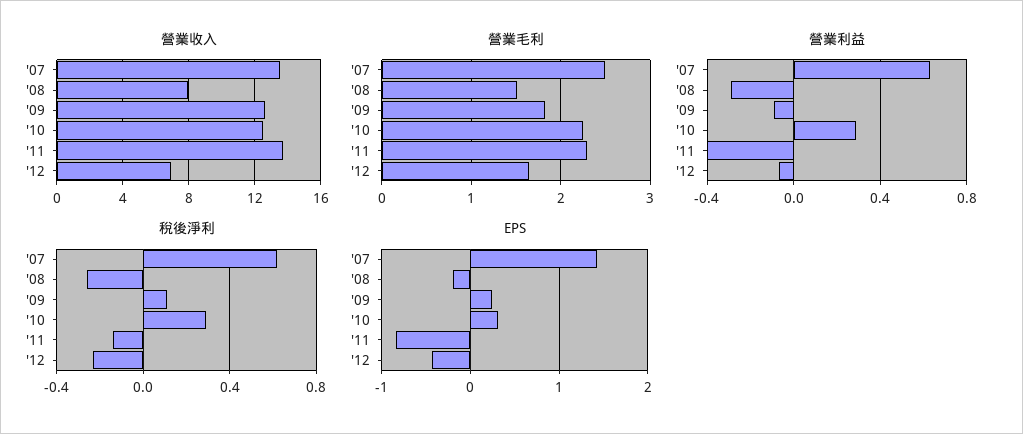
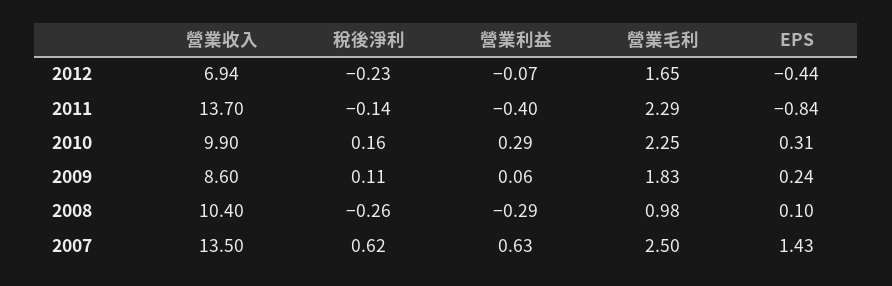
  {
    "營業收入": {
      "'07": 13.5,
-     "'08": 8,
+     "'08": 10.4,
-     "'09": 12.5,
+     "'09": 8.6,
-     "'10": 12.5,
+     "'10": 9.9,
      "'11": 13.7,
      "'12": 6.94
    },
    "營業毛利": {
      "'07": 2.5,
-     "'08": 1.5,
+     "'08": 0.98,
      "'09": 1.83,
      "'10": 2.25,
      "'11": 2.29,
      "'12": 1.65
    },
    "營業利益": {
      "'07": 0.63,
      "'08": -0.29,
-     "'09": -0.1,
+     "'09": 0.06,
      "'10": 0.29,
      "'11": -0.4,
      "'12": -0.07
    },
    "稅後淨利": {
      "'07": 0.62,
      "'08": -0.26,
      "'09": 0.11,
-     "'10": 0.3,
+     "'10": 0.16,
      "'11": -0.14,
      "'12": -0.23
    },
    "EPS": {
      "'07": 1.43,
-     "'08": -0.2,
+     "'08": 0.1,
      "'09": 0.24,
      "'10": 0.31,
      "'11": -0.84,
      "'12": -0.44
    }
  }

